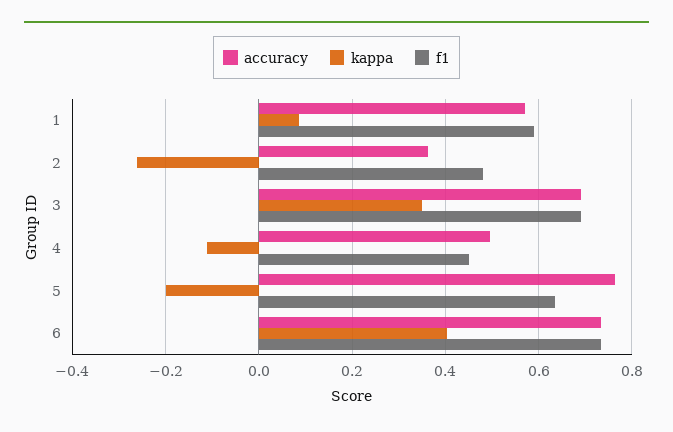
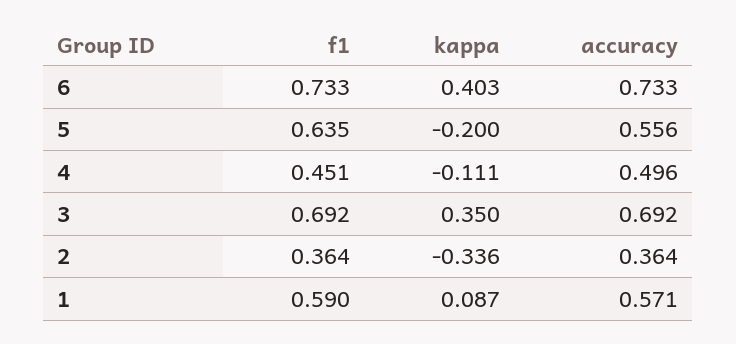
  {
    "accuracy": {
      "1": 0.571,
      "2": 0.364,
      "3": 0.692,
      "4": 0.496,
-     "5": 0.76,
+     "5": 0.556,
      "6": 0.733
    },
    "kappa": {
      "1": 0.087,
-     "2": -0.26,
+     "2": -0.336,
      "3": 0.35,
      "4": -0.111,
      "5": -0.2,
      "6": 0.403
    },
    "f1": {
      "1": 0.59,
-     "2": 0.48,
+     "2": 0.364,
      "3": 0.692,
      "4": 0.451,
      "5": 0.635,
      "6": 0.733
    }
  }

